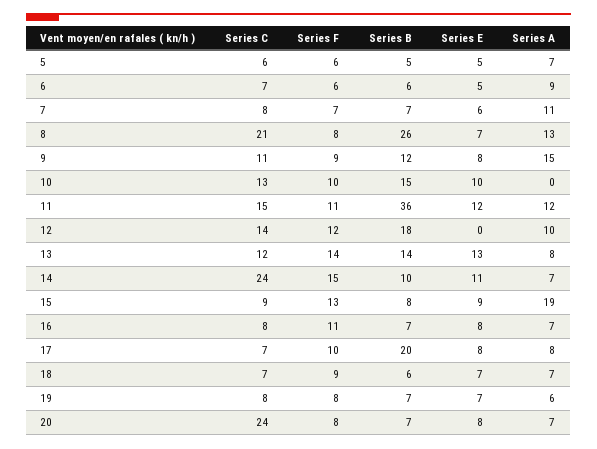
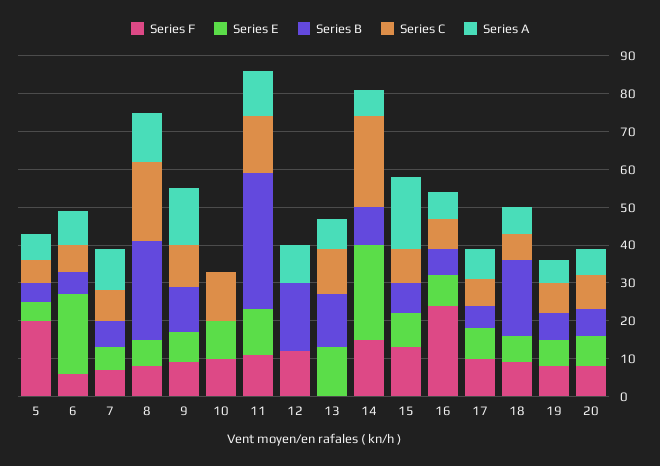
  {
    "Series C": {
      "5": 6,
      "6": 7,
      "7": 8,
      "8": 21,
      "9": 11,
      "10": 13,
      "11": 15,
-     "12": 14,
+     "12": 0,
      "13": 12,
      "14": 24,
      "15": 9,
      "16": 8,
      "17": 7,
      "18": 7,
      "19": 8,
-     "20": 24
+     "20": 10
    },
    "Series F": {
-     "5": 6,
+     "5": 20,
      "6": 6,
      "7": 7,
      "8": 8,
      "9": 9,
      "10": 10,
      "11": 11,
      "12": 12,
-     "13": 14,
+     "13": 0,
      "14": 15,
      "15": 13,
-     "16": 11,
+     "16": 25,
      "17": 10,
      "18": 9,
      "19": 8,
      "20": 8
    },
    "Series B": {
      "5": 5,
      "6": 6,
      "7": 7,
      "8": 26,
      "9": 12,
-     "10": 15,
+     "10": 0,
      "11": 36,
      "12": 18,
      "13": 14,
      "14": 10,
      "15": 8,
      "16": 7,
-     "17": 20,
+     "17": 5,
-     "18": 6,
+     "18": 20,
      "19": 7,
      "20": 7
    },
    "Series E": {
      "5": 5,
-     "6": 5,
+     "6": 20,
      "7": 6,
      "8": 7,
      "9": 8,
      "10": 10,
      "11": 12,
      "12": 0,
      "13": 13,
-     "14": 11,
+     "14": 25,
      "15": 9,
      "16": 8,
      "17": 8,
      "18": 7,
      "19": 7,
      "20": 8
    },
    "Series A": {
      "5": 7,
      "6": 9,
      "7": 11,
      "8": 13,
      "9": 15,
      "10": 0,
      "11": 12,
      "12": 10,
      "13": 8,
      "14": 7,
      "15": 19,
      "16": 7,
      "17": 8,
      "18": 7,
      "19": 6,
      "20": 7
    }
  }

